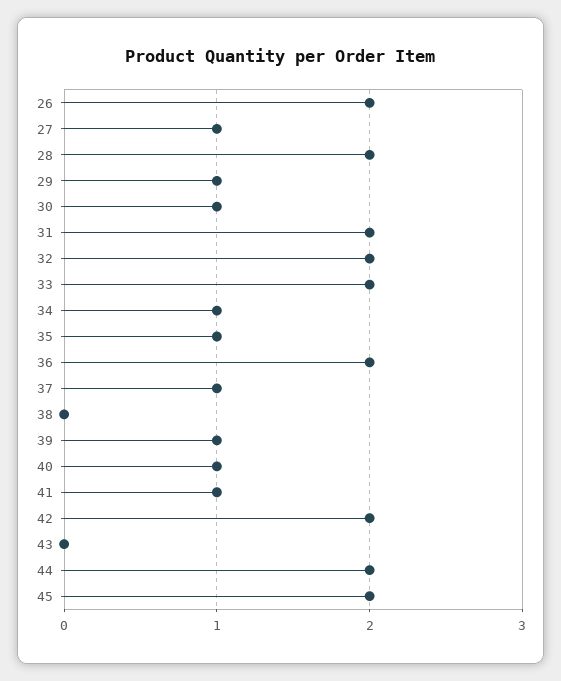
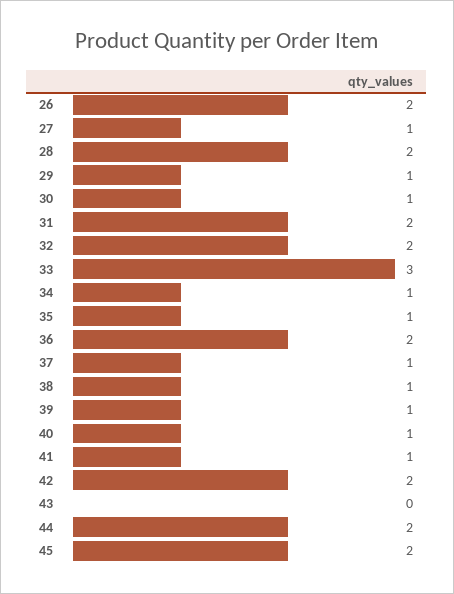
  {
    "26": 2,
    "27": 1,
    "28": 2,
    "29": 1,
    "30": 1,
    "31": 2,
    "32": 2,
-   "33": 2,
+   "33": 3,
    "34": 1,
    "35": 1,
    "36": 2,
    "37": 1,
-   "38": 0,
+   "38": 1,
    "39": 1,
    "40": 1,
    "41": 1,
    "42": 2,
    "43": 0,
    "44": 2,
    "45": 2
  }

